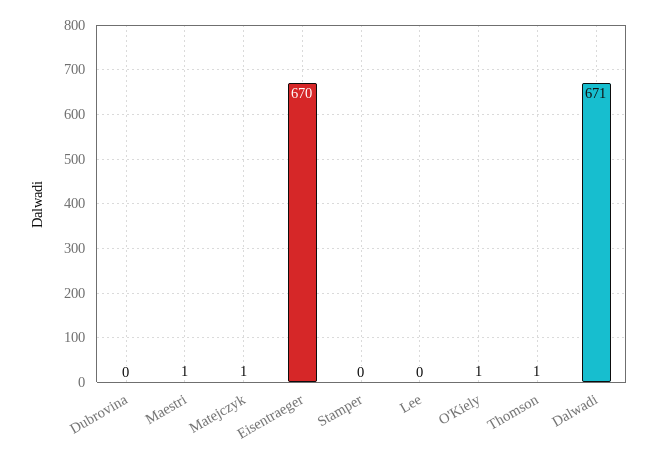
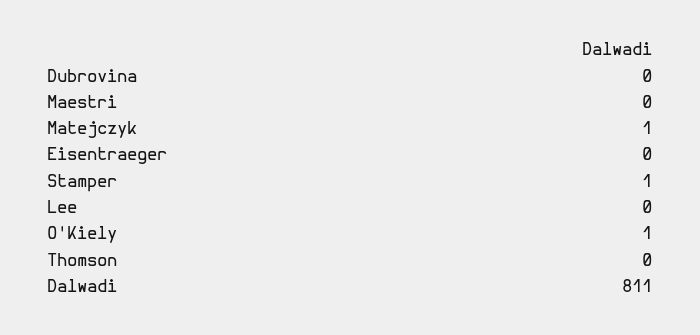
  {
    "Dubrovina": 0,
-   "Maestri": 1,
+   "Maestri": 0,
    "Matejczyk": 1,
-   "Eisentraeger": 670,
+   "Eisentraeger": 0,
-   "Stamper": 0,
+   "Stamper": 1,
    "Lee": 0,
    "O'Kiely": 1,
-   "Thomson": 1,
+   "Thomson": 0,
-   "Dalwadi": 671
+   "Dalwadi": 811
  }

